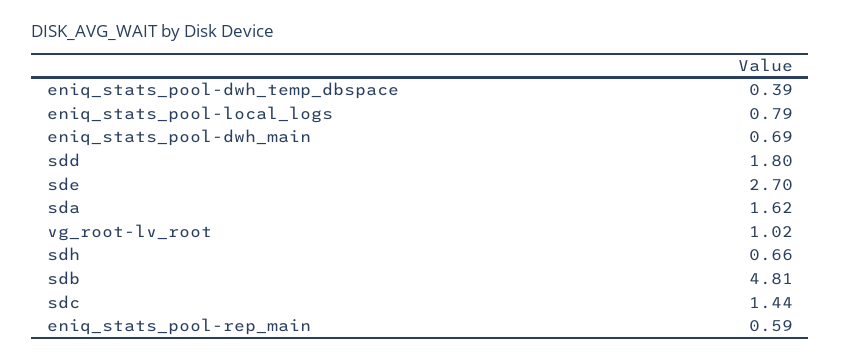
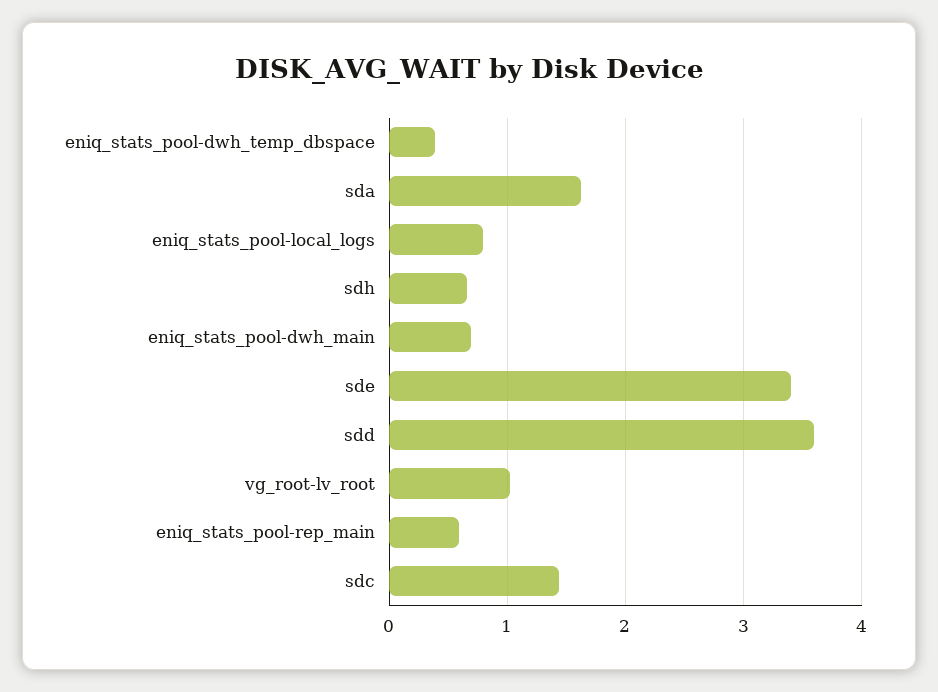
  {
    "eniq_stats_pool-dwh_temp_dbspace": 0.39,
    "eniq_stats_pool-local_logs": 0.79,
    "eniq_stats_pool-dwh_main": 0.69,
-   "sdd": 1.8,
+   "sdd": 3.6,
-   "sde": 2.7,
+   "sde": 3.4,
    "sda": 1.62,
    "vg_root-lv_root": 1.02,
    "sdh": 0.66,
-   "sdb": 4.81,
    "sdc": 1.44,
    "eniq_stats_pool-rep_main": 0.59
  }

